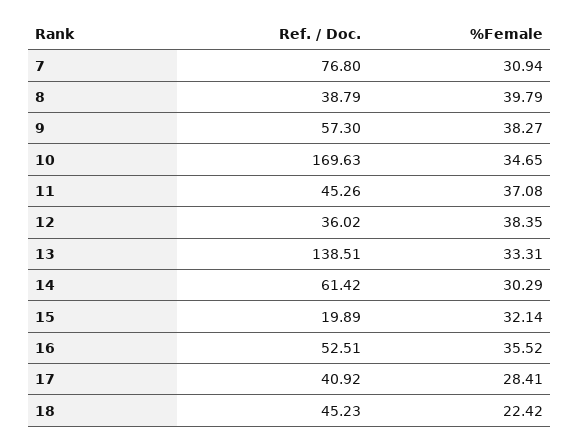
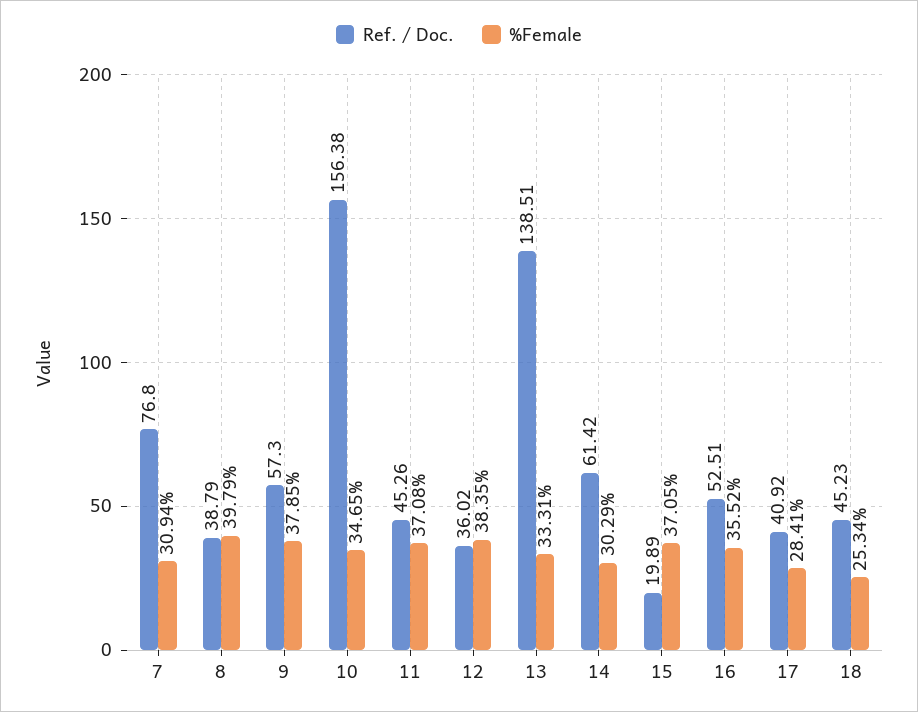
  {
    "Ref. / Doc.": {
      "7": 76.8,
      "8": 38.79,
      "9": 57.3,
-     "10": 169.63,
+     "10": 156.38,
      "11": 45.26,
      "12": 36.02,
      "13": 138.51,
      "14": 61.42,
      "15": 19.89,
      "16": 52.51,
      "17": 40.92,
      "18": 45.23
    },
    "%Female": {
      "7": 30.94,
      "8": 39.79,
-     "9": 38.27,
+     "9": 37.85,
      "10": 34.65,
      "11": 37.08,
      "12": 38.35,
      "13": 33.31,
      "14": 30.29,
-     "15": 32.14,
+     "15": 37.05,
      "16": 35.52,
      "17": 28.41,
-     "18": 22.42
+     "18": 25.34
    }
  }

